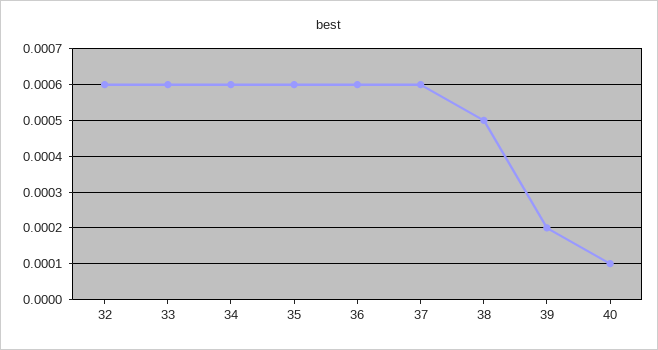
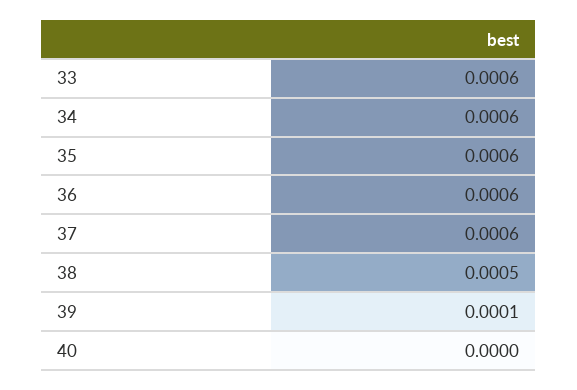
  {
-   "32": 0.0006,
    "33": 0.0006,
    "34": 0.0006,
    "35": 0.0006,
    "36": 0.0006,
    "37": 0.0006,
    "38": 0.0005,
-   "39": 0.0002,
+   "39": 0.0001,
-   "40": 0.0001
+   "40": 0
  }

